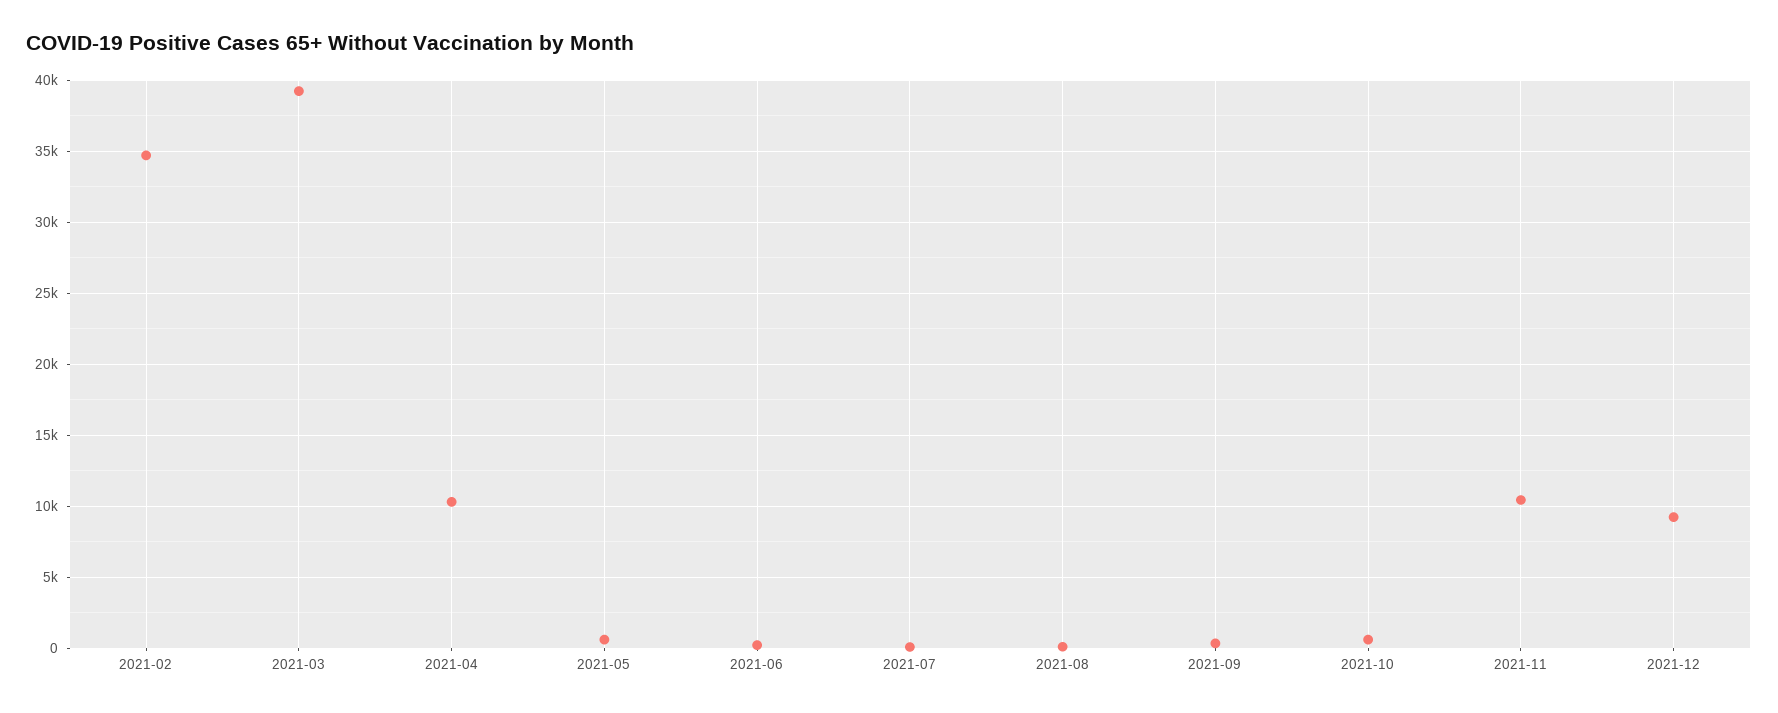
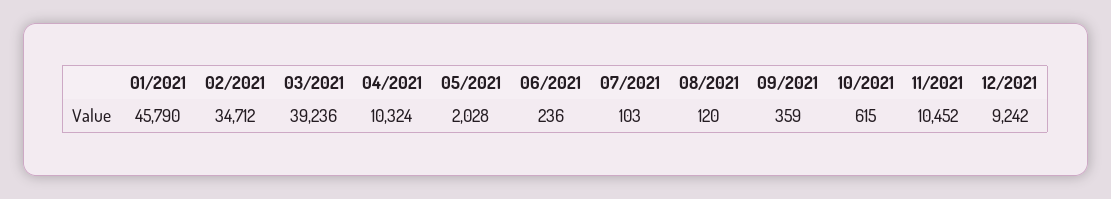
  {
    "2021-02": 34712,
    "2021-03": 39236,
    "2021-04": 10324,
-   "2021-05": 500,
+   "2021-05": 2028,
    "2021-06": 236,
    "2021-07": 103,
    "2021-08": 120,
    "2021-09": 359,
    "2021-10": 615,
    "2021-11": 10452,
-   "2021-12": 9242
+   "2021-12": 9242,
+   "01/2021": 45790
  }

